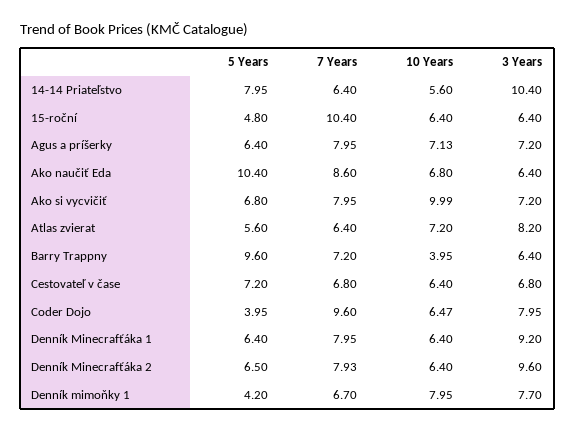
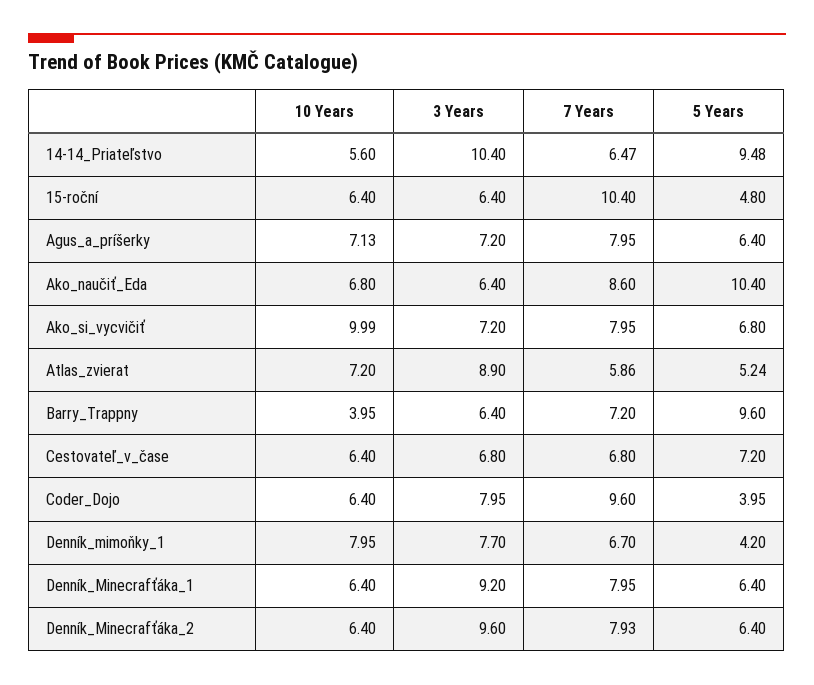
  {
    "5 Years": {
-     "14-14 Priateľstvo": 7.95,
+     "14-14 Priateľstvo": 9.48,
      "15-roční": 4.8,
      "Agus a príšerky": 6.4,
      "Ako naučiť Eda": 10.4,
      "Ako si vycvičiť": 6.8,
-     "Atlas zvierat": 5.6,
+     "Atlas zvierat": 5.24,
      "Barry Trappny": 9.6,
      "Cestovateľ v čase": 7.2,
      "Coder Dojo": 3.95,
      "Denník Minecrafťáka 1": 6.4,
-     "Denník Minecrafťáka 2": 6.5,
+     "Denník Minecrafťáka 2": 6.4,
      "Denník mimoňky 1": 4.2
    },
    "7 Years": {
-     "14-14 Priateľstvo": 6.4,
+     "14-14 Priateľstvo": 6.47,
      "15-roční": 10.4,
      "Agus a príšerky": 7.95,
      "Ako naučiť Eda": 8.6,
      "Ako si vycvičiť": 7.95,
-     "Atlas zvierat": 6.4,
+     "Atlas zvierat": 5.86,
      "Barry Trappny": 7.2,
      "Cestovateľ v čase": 6.8,
      "Coder Dojo": 9.6,
      "Denník Minecrafťáka 1": 7.95,
      "Denník Minecrafťáka 2": 7.93,
      "Denník mimoňky 1": 6.7
    },
    "10 Years": {
      "14-14 Priateľstvo": 5.6,
      "15-roční": 6.4,
      "Agus a príšerky": 7.13,
      "Ako naučiť Eda": 6.8,
      "Ako si vycvičiť": 9.99,
      "Atlas zvierat": 7.2,
      "Barry Trappny": 3.95,
      "Cestovateľ v čase": 6.4,
-     "Coder Dojo": 6.47,
+     "Coder Dojo": 6.4,
      "Denník Minecrafťáka 1": 6.4,
      "Denník Minecrafťáka 2": 6.4,
      "Denník mimoňky 1": 7.95
    },
    "3 Years": {
      "14-14 Priateľstvo": 10.4,
      "15-roční": 6.4,
      "Agus a príšerky": 7.2,
      "Ako naučiť Eda": 6.4,
      "Ako si vycvičiť": 7.2,
-     "Atlas zvierat": 8.2,
+     "Atlas zvierat": 8.9,
      "Barry Trappny": 6.4,
      "Cestovateľ v čase": 6.8,
      "Coder Dojo": 7.95,
      "Denník Minecrafťáka 1": 9.2,
      "Denník Minecrafťáka 2": 9.6,
      "Denník mimoňky 1": 7.7
    }
  }

